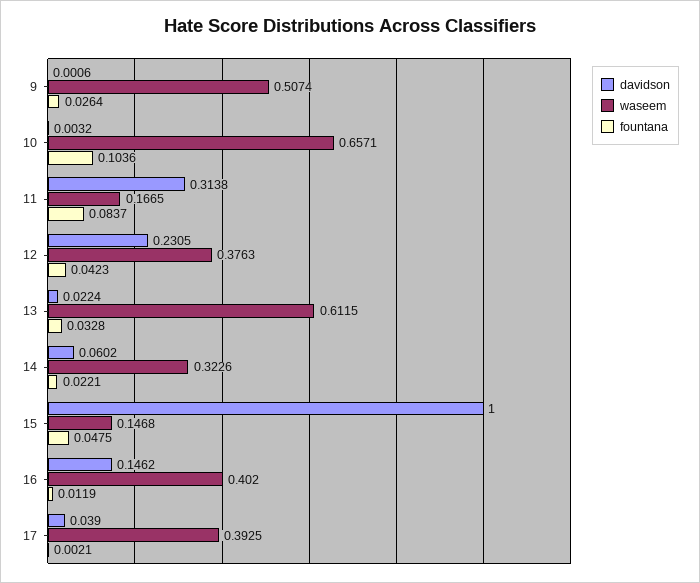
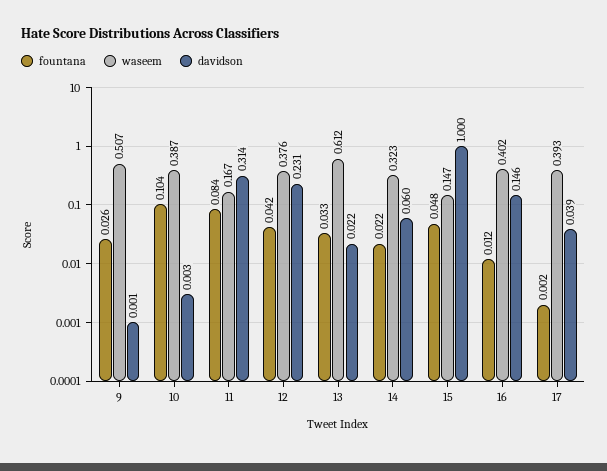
  {
    "davidson": {
      "9": 0.0006,
      "10": 0.0032,
      "11": 0.3138,
      "12": 0.2305,
      "13": 0.0224,
      "14": 0.0602,
      "15": 1,
      "16": 0.1462,
      "17": 0.039
    },
    "waseem": {
      "9": 0.5074,
-     "10": 0.6571,
+     "10": 0.387,
      "11": 0.1665,
      "12": 0.3763,
      "13": 0.6115,
      "14": 0.3226,
      "15": 0.1468,
      "16": 0.402,
      "17": 0.3925
    },
    "fountana": {
      "9": 0.0264,
      "10": 0.1036,
      "11": 0.0837,
      "12": 0.0423,
      "13": 0.0328,
      "14": 0.0221,
      "15": 0.0475,
      "16": 0.0119,
      "17": 0.0021
    }
  }

